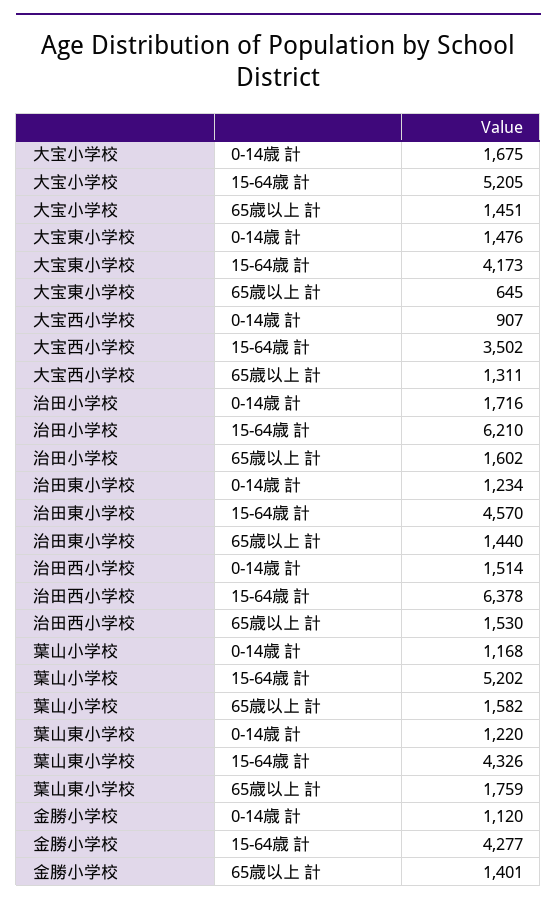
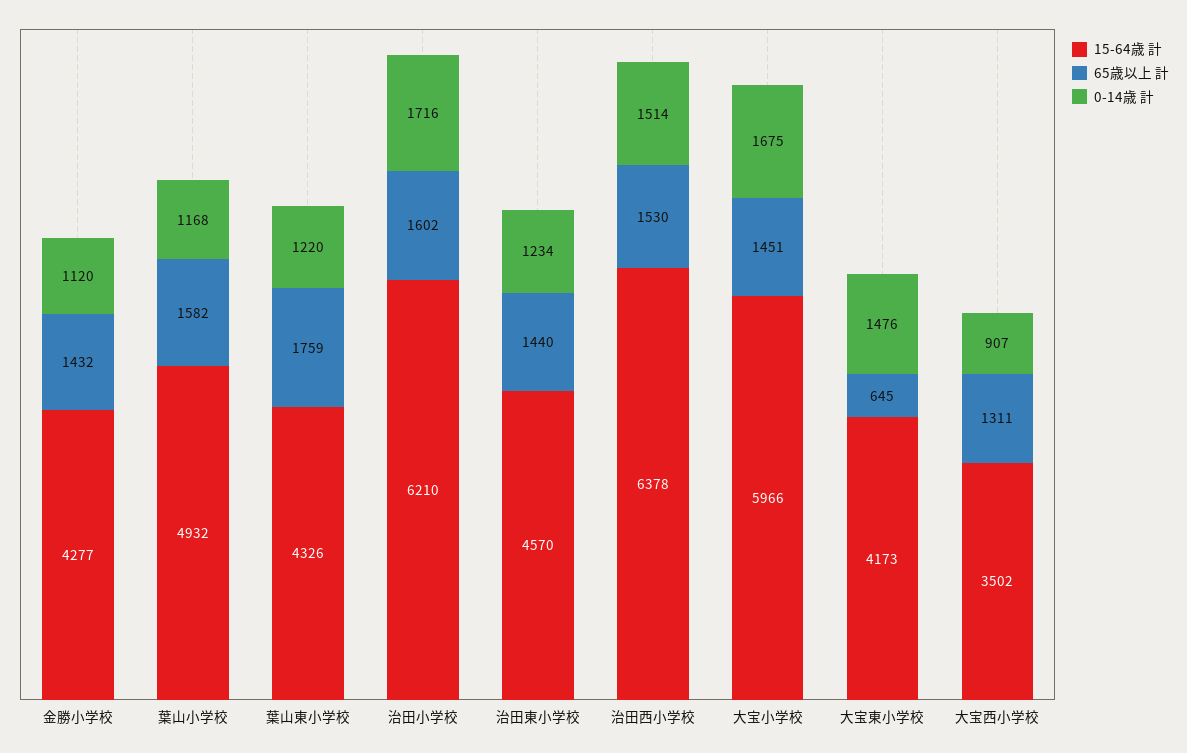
  {
    "0-14歳 計": {
      "大宝小学校": 1675,
      "大宝東小学校": 1476,
      "大宝西小学校": 907,
      "治田小学校": 1716,
      "治田東小学校": 1234,
      "治田西小学校": 1514,
      "葉山小学校": 1168,
      "葉山東小学校": 1220,
      "金勝小学校": 1120
    },
    "15-64歳 計": {
-     "大宝小学校": 5205,
+     "大宝小学校": 5966,
      "大宝東小学校": 4173,
      "大宝西小学校": 3502,
      "治田小学校": 6210,
      "治田東小学校": 4570,
      "治田西小学校": 6378,
-     "葉山小学校": 5202,
+     "葉山小学校": 4932,
      "葉山東小学校": 4326,
      "金勝小学校": 4277
    },
    "65歳以上 計": {
      "大宝小学校": 1451,
      "大宝東小学校": 645,
      "大宝西小学校": 1311,
      "治田小学校": 1602,
      "治田東小学校": 1440,
      "治田西小学校": 1530,
      "葉山小学校": 1582,
      "葉山東小学校": 1759,
-     "金勝小学校": 1401
+     "金勝小学校": 1432
    }
  }

